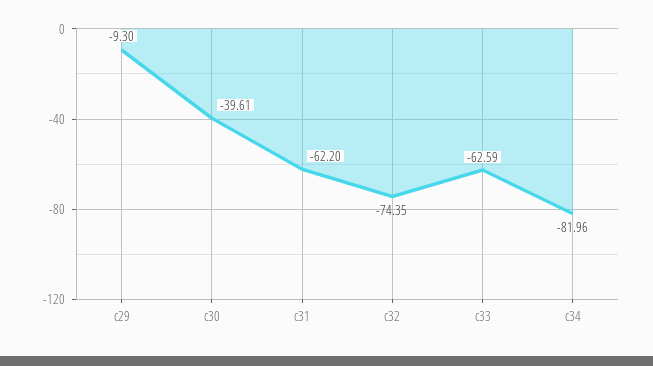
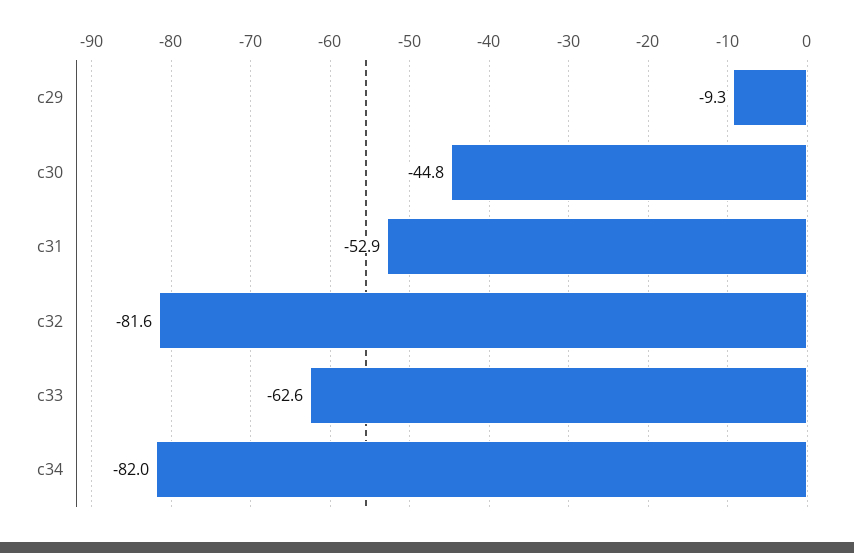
  {
    "c29": -9.3,
-   "c30": -39.61,
+   "c30": -44.8,
-   "c31": -62.2,
+   "c31": -52.9,
-   "c32": -74.35,
+   "c32": -81.6,
    "c33": -62.59,
    "c34": -81.96
  }

